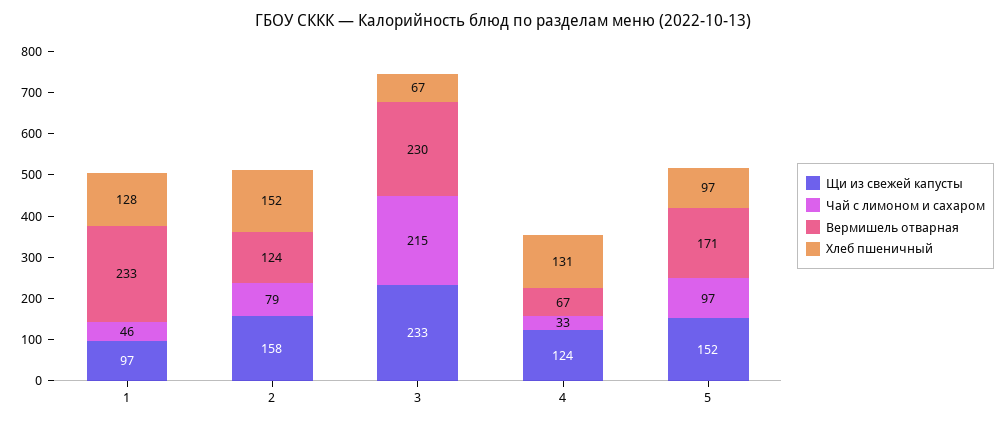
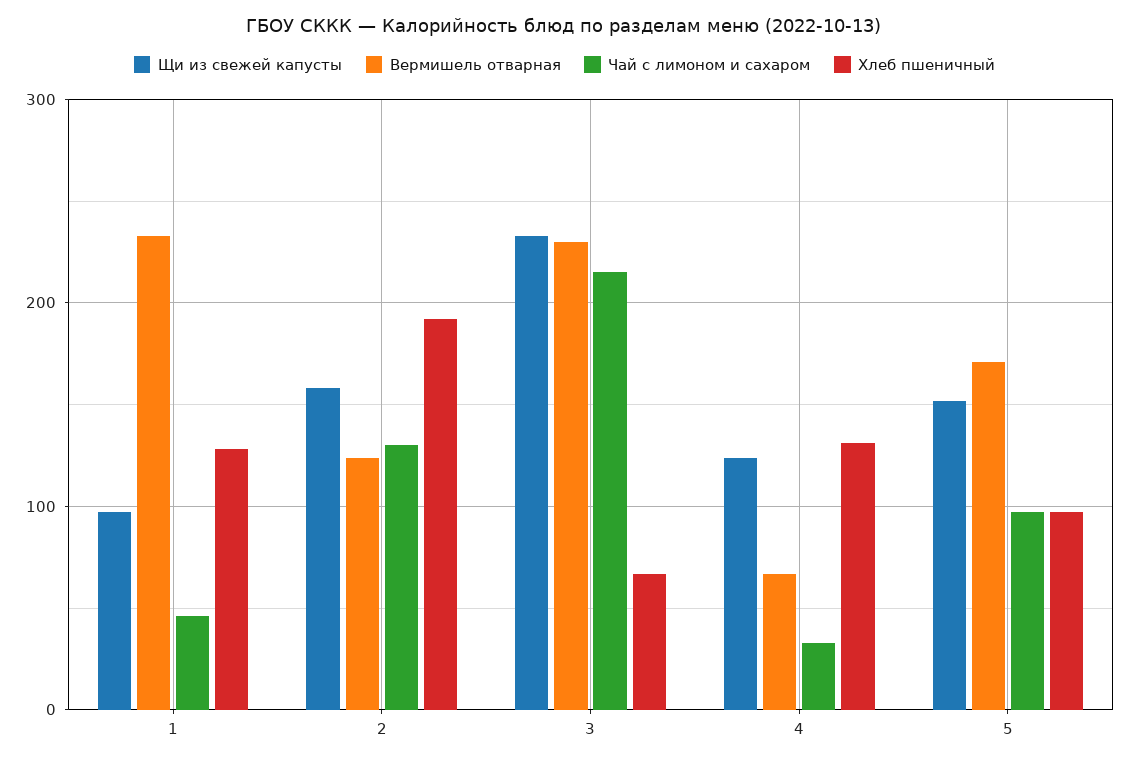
  {
    "Щи из свежей капусты": {
      "1": 97,
      "2": 158,
      "3": 233,
      "4": 124,
      "5": 152
    },
    "Чай с лимоном и сахаром": {
      "1": 46,
-     "2": 79,
+     "2": 130,
      "3": 215,
      "4": 33,
      "5": 97
    },
    "Вермишель отварная": {
      "1": 233,
      "2": 124,
      "3": 230,
      "4": 67,
      "5": 171
    },
    "Хлеб пшеничный": {
      "1": 128,
-     "2": 152,
+     "2": 190,
      "3": 67,
      "4": 131,
      "5": 97
    }
  }

